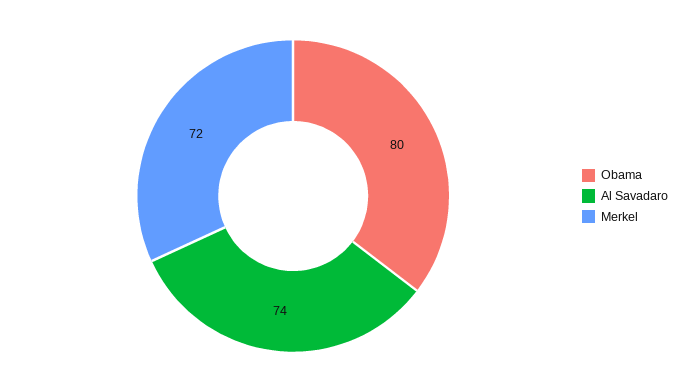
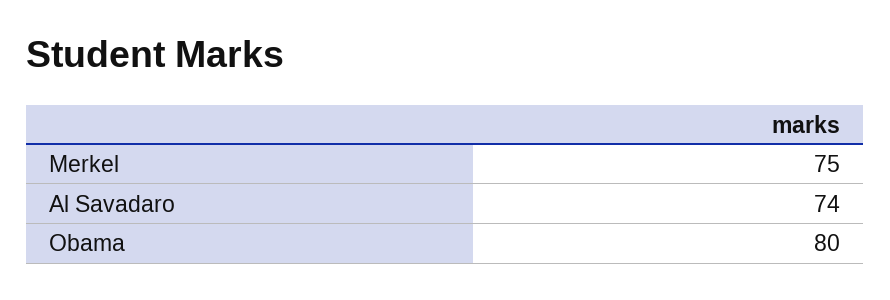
  {
    "Obama": 80,
    "Al Savadaro": 74,
-   "Merkel": 72
+   "Merkel": 75
  }

